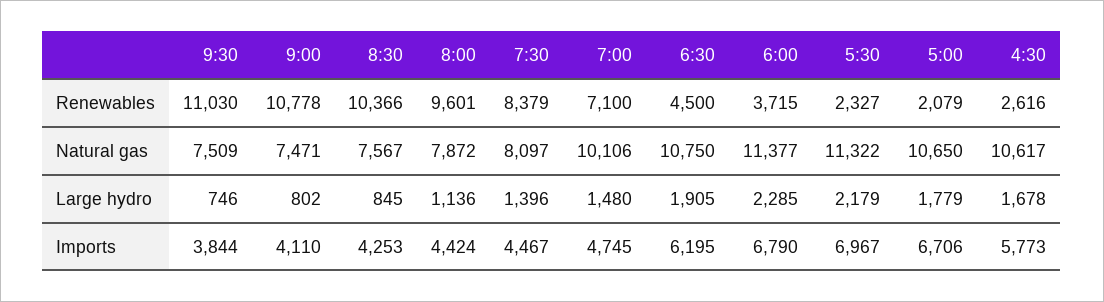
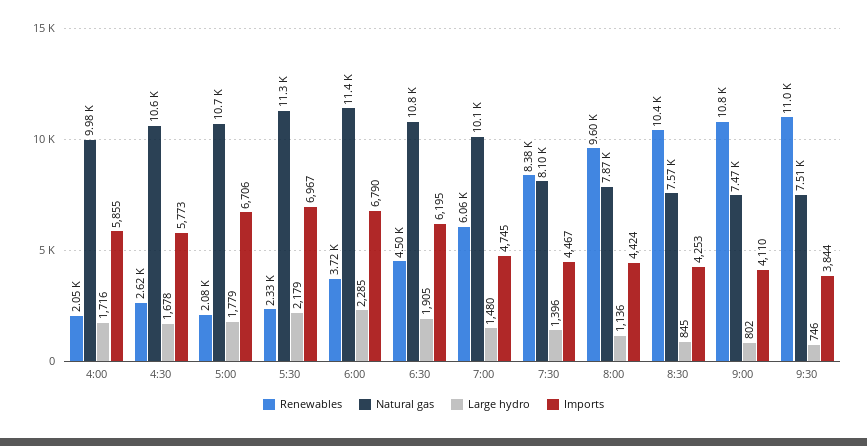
  {
    "Renewables": {
      "9:30": 11030,
      "9:00": 10778,
      "8:30": 10366,
      "8:00": 9601,
      "7:30": 8379,
-     "7:00": 7100,
+     "7:00": 6060,
      "6:30": 4500,
      "6:00": 3715,
      "5:30": 2327,
      "5:00": 2079,
-     "4:30": 2616
+     "4:30": 2616,
+     "4:00": 2050
    },
    "Natural gas": {
      "9:30": 7509,
      "9:00": 7471,
      "8:30": 7567,
      "8:00": 7872,
      "7:30": 8097,
      "7:00": 10106,
      "6:30": 10750,
      "6:00": 11377,
      "5:30": 11322,
      "5:00": 10650,
-     "4:30": 10617
+     "4:30": 10617,
+     "4:00": 9980
    },
    "Large hydro": {
      "9:30": 746,
      "9:00": 802,
      "8:30": 845,
      "8:00": 1136,
      "7:30": 1396,
      "7:00": 1480,
      "6:30": 1905,
      "6:00": 2285,
      "5:30": 2179,
      "5:00": 1779,
-     "4:30": 1678
+     "4:30": 1678,
+     "4:00": 1716
    },
    "Imports": {
      "9:30": 3844,
      "9:00": 4110,
      "8:30": 4253,
      "8:00": 4424,
      "7:30": 4467,
      "7:00": 4745,
      "6:30": 6195,
      "6:00": 6790,
      "5:30": 6967,
      "5:00": 6706,
-     "4:30": 5773
+     "4:30": 5773,
+     "4:00": 5855
    }
  }

